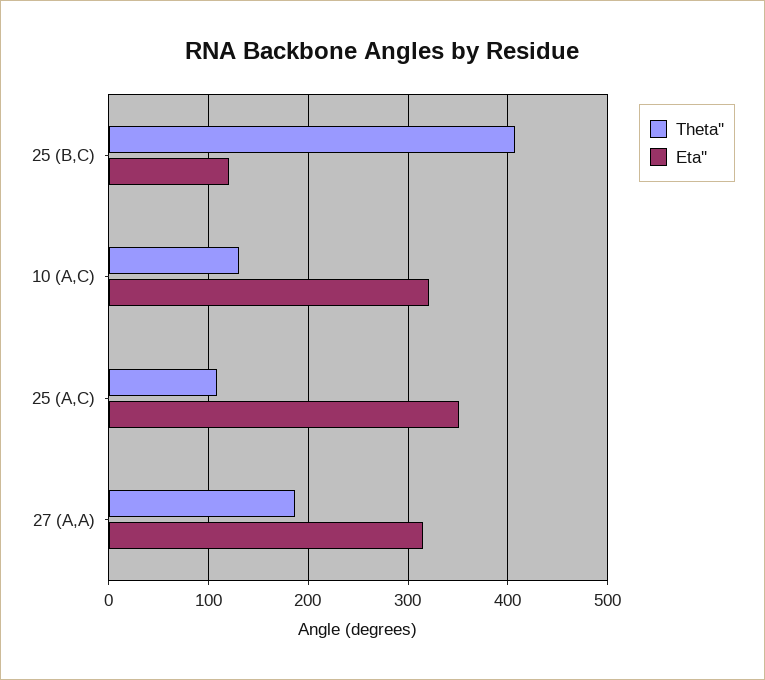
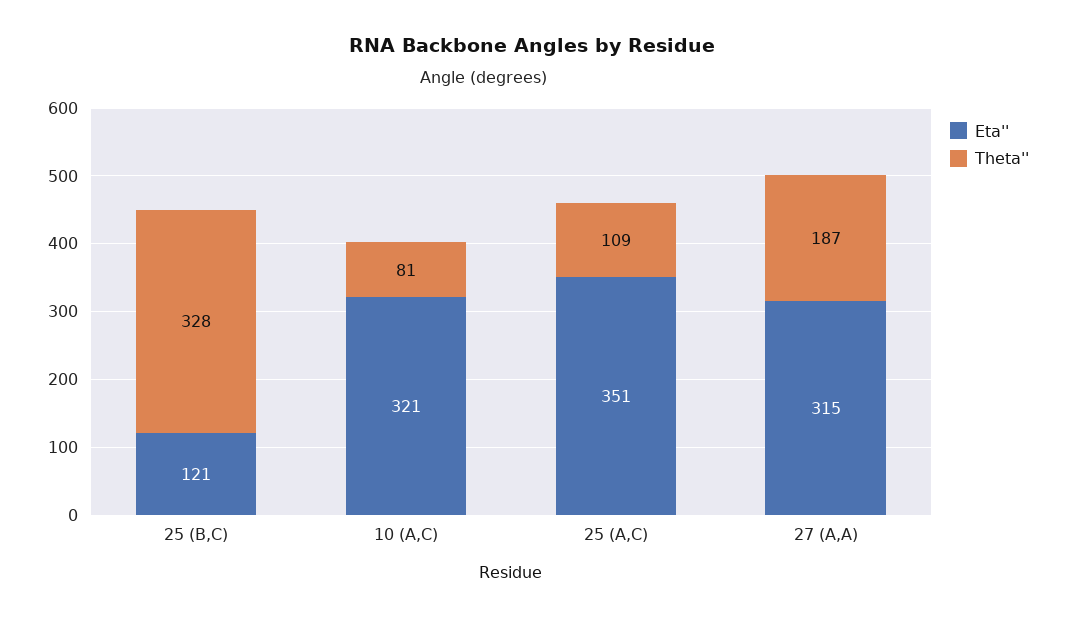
  {
    "Theta''": {
-     "25 (B,C)": 410,
+     "25 (B,C)": 328,
-     "10 (A,C)": 130,
+     "10 (A,C)": 81,
      "25 (A,C)": 109,
      "27 (A,A)": 187
    },
    "Eta''": {
      "25 (B,C)": 121,
      "10 (A,C)": 321,
      "25 (A,C)": 351,
      "27 (A,A)": 315
    }
  }

